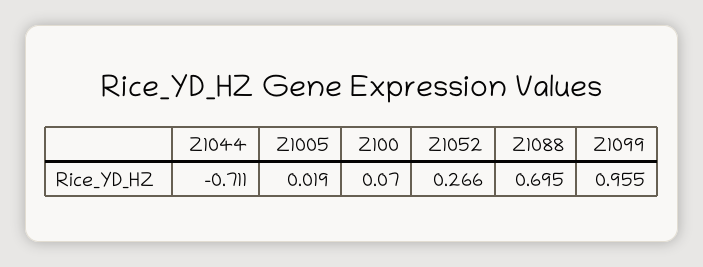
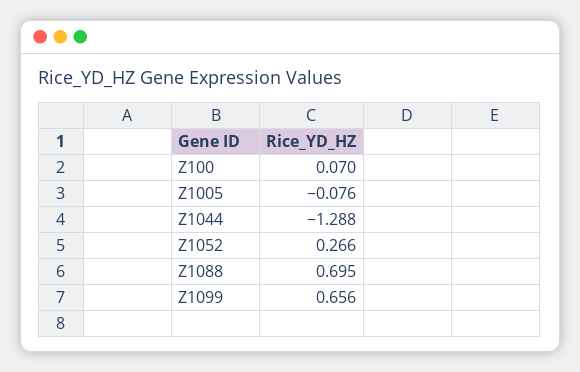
  {
-   "Z1044": -0.711,
+   "Z1044": -1.288,
-   "Z1005": 0.019,
+   "Z1005": -0.076,
    "Z100": 0.07,
    "Z1052": 0.266,
    "Z1088": 0.695,
-   "Z1099": 0.955
+   "Z1099": 0.656
  }

